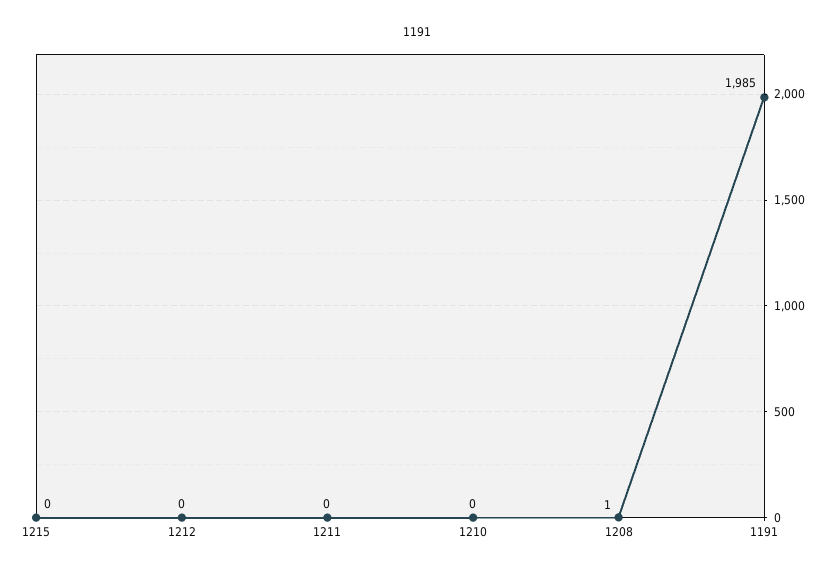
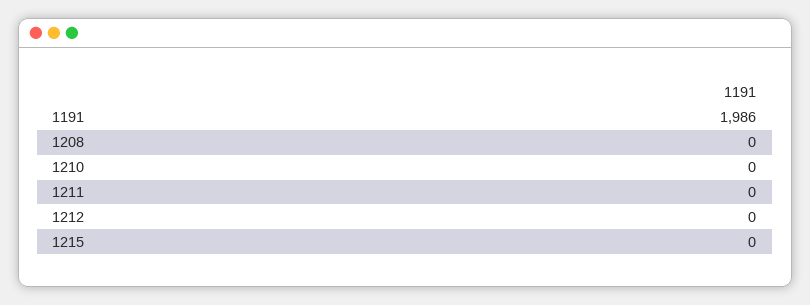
  {
    "1215": 0,
    "1212": 0,
    "1211": 0,
    "1210": 0,
-   "1208": 1,
+   "1208": 0,
-   "1191": 1985
+   "1191": 1986
  }

